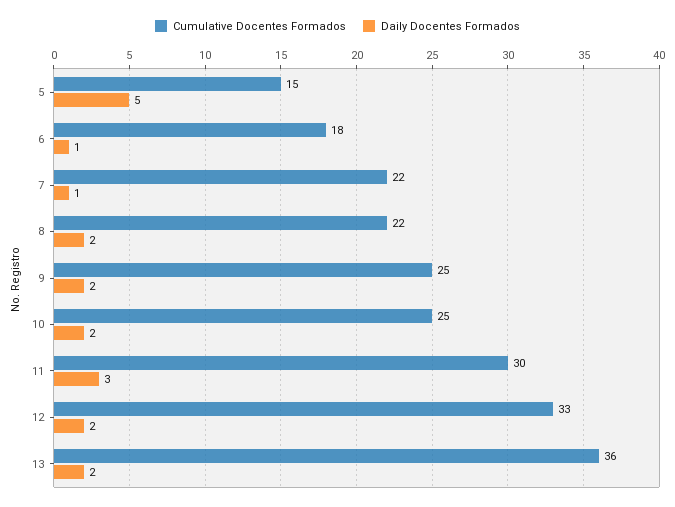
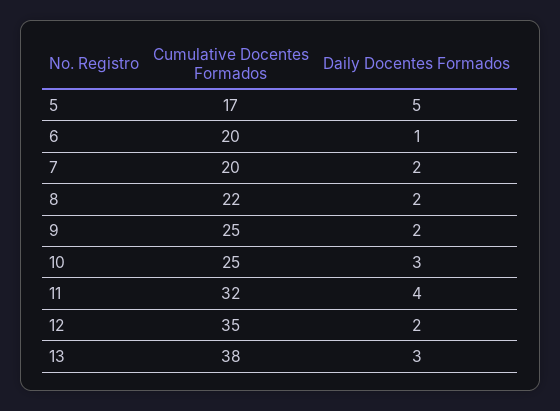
  {
    "Cumulative Docentes Formados": {
-     "5": 15,
+     "5": 17,
-     "6": 18,
+     "6": 20,
-     "7": 22,
+     "7": 20,
      "8": 22,
      "9": 25,
      "10": 25,
-     "11": 30,
+     "11": 32,
-     "12": 33,
+     "12": 35,
-     "13": 36
+     "13": 38
    },
    "Daily Docentes Formados": {
      "5": 5,
      "6": 1,
-     "7": 1,
+     "7": 2,
      "8": 2,
      "9": 2,
-     "10": 2,
+     "10": 3,
-     "11": 3,
+     "11": 4,
      "12": 2,
-     "13": 2
+     "13": 3
    }
  }

